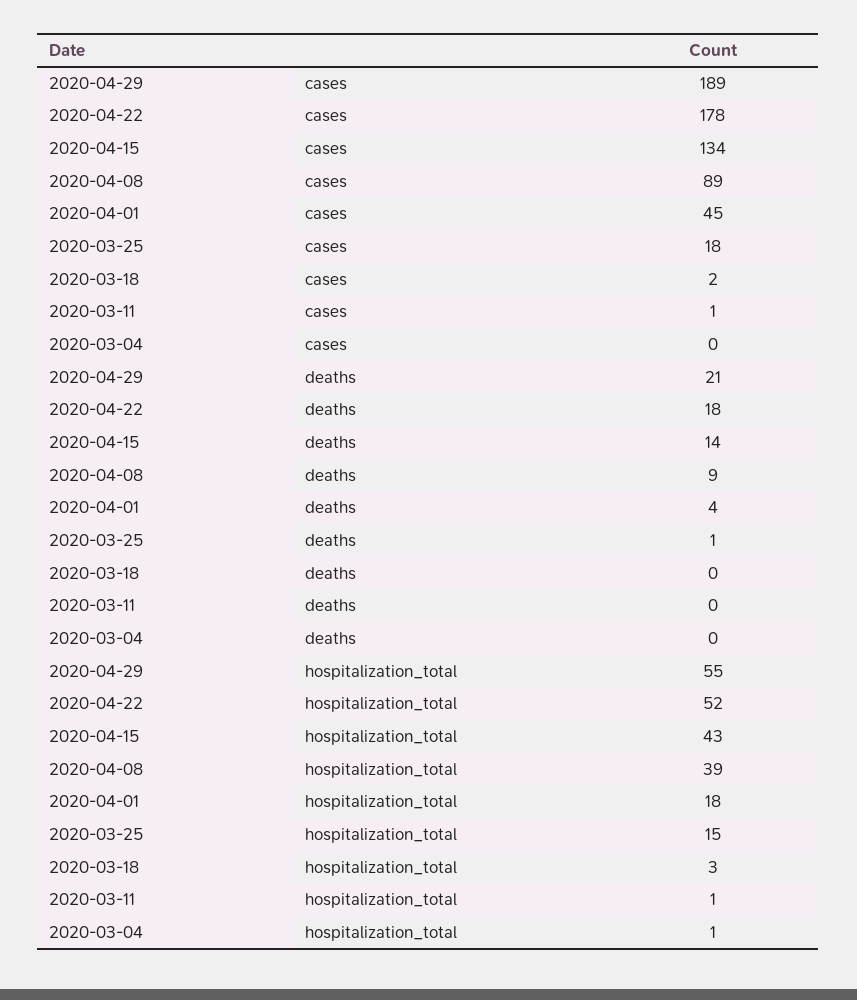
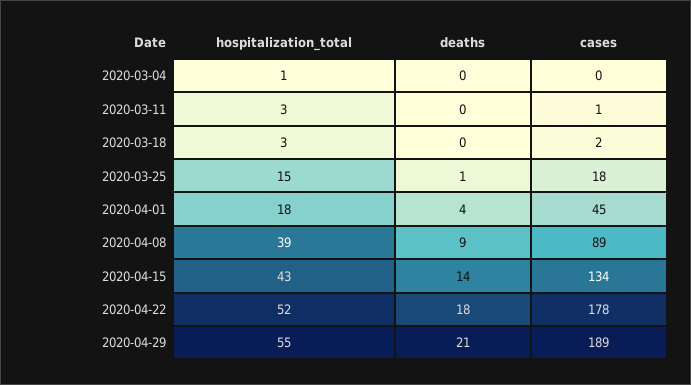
  {
    "2020-04-29": {
      "cases": 189,
      "deaths": 21,
      "hospitalization_total": 55
    },
    "2020-04-22": {
      "cases": 178,
      "deaths": 18,
      "hospitalization_total": 52
    },
    "2020-04-15": {
      "cases": 134,
      "deaths": 14,
      "hospitalization_total": 43
    },
    "2020-04-08": {
      "cases": 89,
      "deaths": 9,
      "hospitalization_total": 39
    },
    "2020-04-01": {
      "cases": 45,
      "deaths": 4,
      "hospitalization_total": 18
    },
    "2020-03-25": {
      "cases": 18,
      "deaths": 1,
      "hospitalization_total": 15
    },
    "2020-03-18": {
      "cases": 2,
      "deaths": 0,
      "hospitalization_total": 3
    },
    "2020-03-11": {
      "cases": 1,
      "deaths": 0,
-     "hospitalization_total": 1
+     "hospitalization_total": 3
    },
    "2020-03-04": {
      "cases": 0,
      "deaths": 0,
      "hospitalization_total": 1
    }
  }

